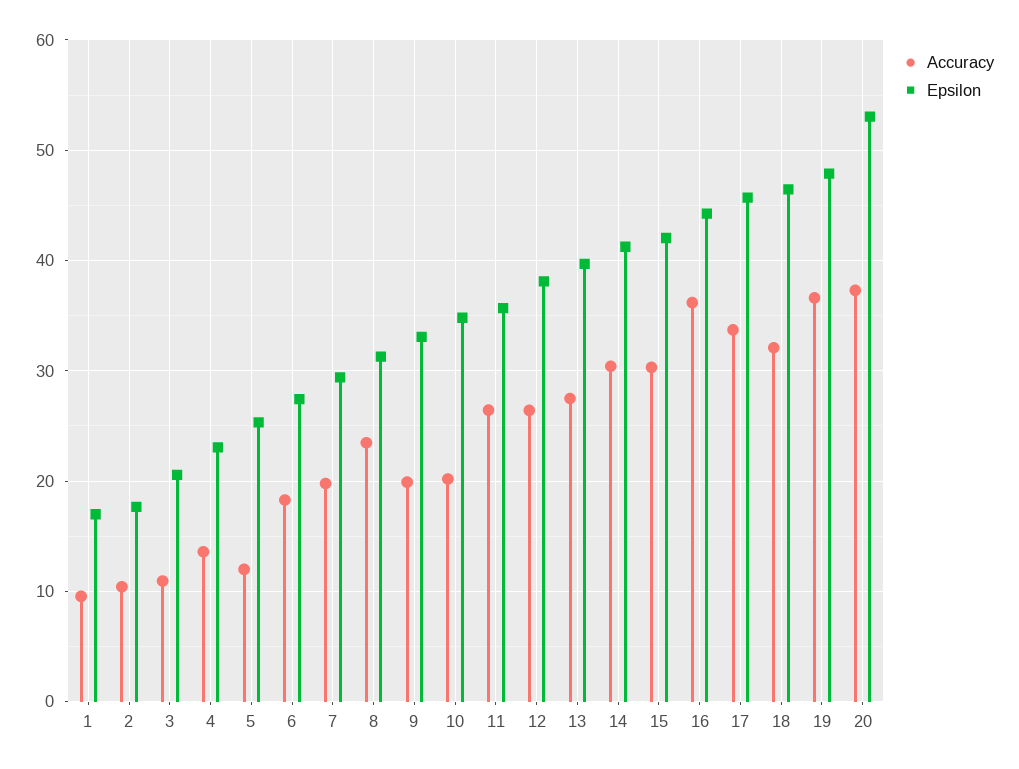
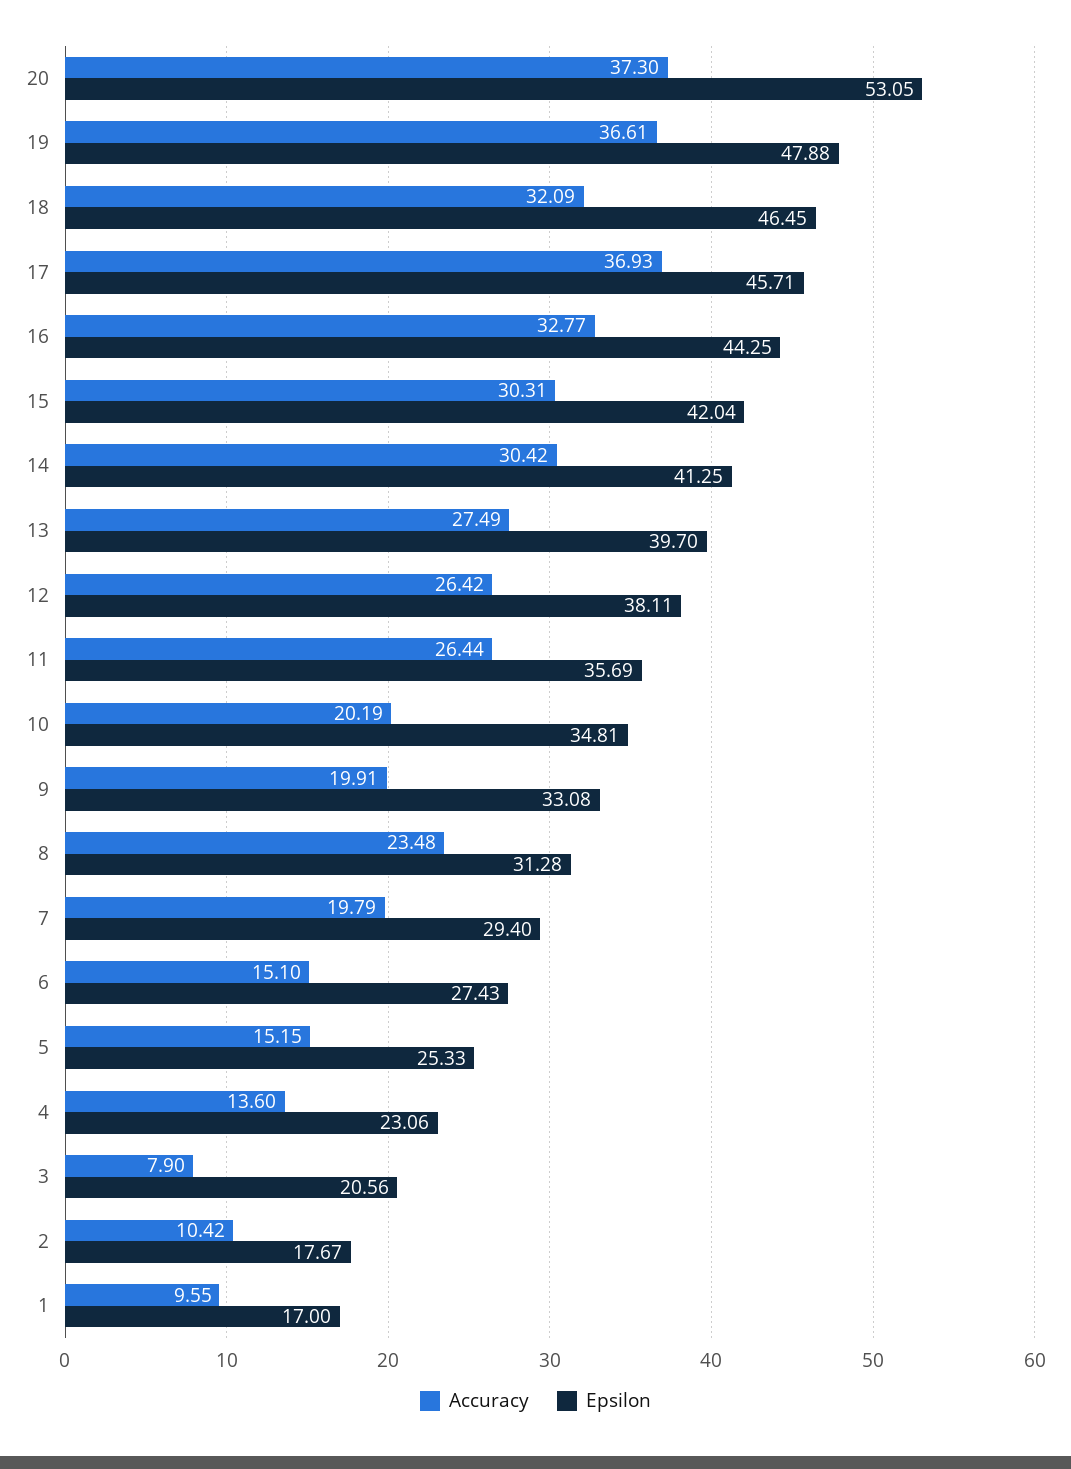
  {
    "Accuracy": {
      "1": 9.55,
      "2": 10.42,
-     "3": 11,
+     "3": 7.9,
      "4": 13.6,
-     "5": 12,
+     "5": 15.15,
-     "6": 18,
+     "6": 15.1,
      "7": 19.79,
      "8": 23.48,
      "9": 19.91,
      "10": 20.19,
      "11": 26.44,
      "12": 26.42,
      "13": 27.49,
      "14": 30.42,
      "15": 30.31,
-     "16": 36,
+     "16": 32.77,
-     "17": 34,
+     "17": 36.93,
      "18": 32.09,
      "19": 36.61,
      "20": 37.3
    },
    "Epsilon": {
      "1": 17,
      "2": 17.67,
      "3": 20.56,
      "4": 23.06,
      "5": 25.33,
      "6": 27.43,
      "7": 29.4,
      "8": 31.28,
      "9": 33.08,
      "10": 34.81,
      "11": 35.69,
      "12": 38.11,
      "13": 39.7,
      "14": 41.25,
      "15": 42.04,
      "16": 44.25,
      "17": 45.71,
      "18": 46.45,
      "19": 47.88,
      "20": 53.05
    }
  }

